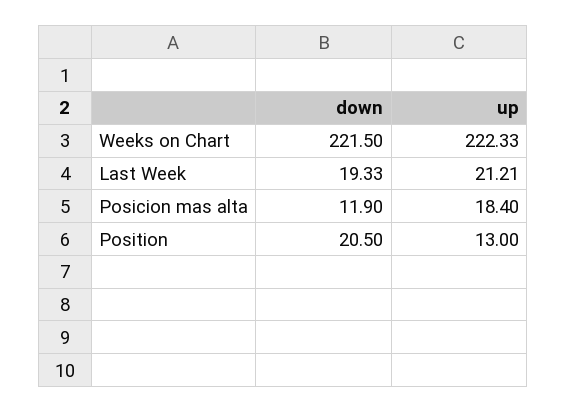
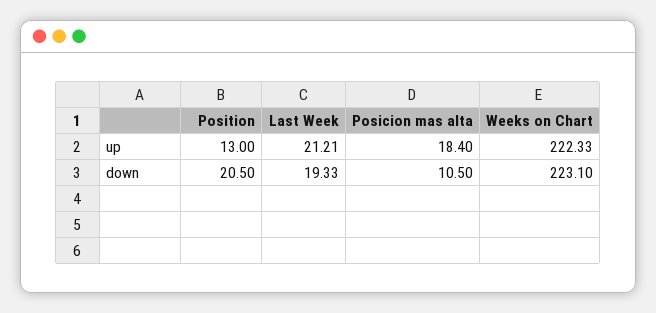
  {
    "down": {
-     "Weeks on Chart": 221.5,
+     "Weeks on Chart": 223.1,
      "Last Week": 19.33,
-     "Posicion mas alta": 11.9,
+     "Posicion mas alta": 10.5,
      "Position": 20.5
    },
    "up": {
      "Weeks on Chart": 222.33,
      "Last Week": 21.21,
      "Posicion mas alta": 18.4,
      "Position": 13
    }
  }

